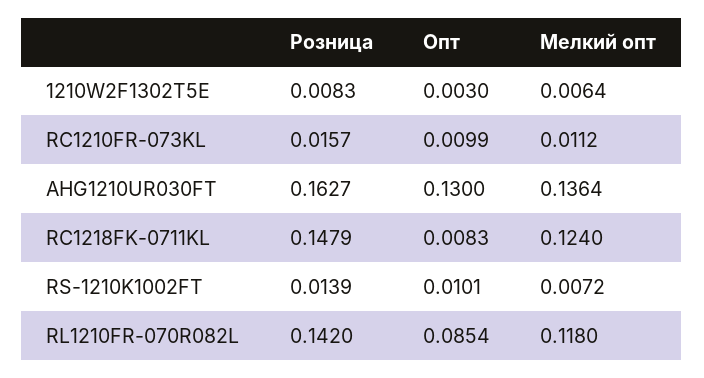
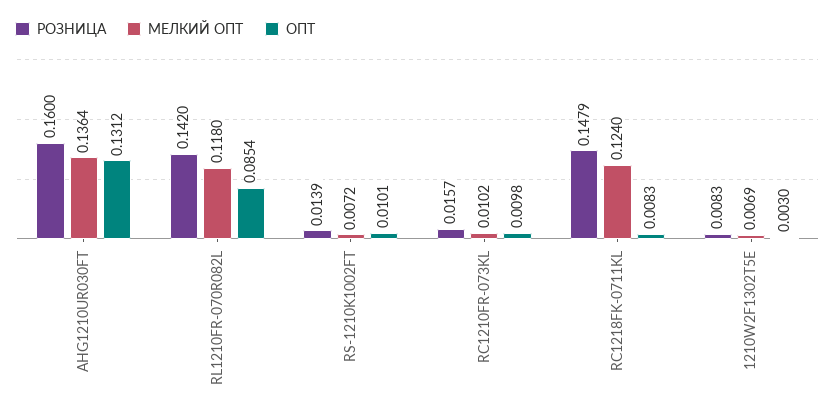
  {
    "Розница": {
      "1210W2F1302T5E": 0.0083,
      "RC1210FR-073KL": 0.0157,
-     "AHG1210UR030FT": 0.1627,
+     "AHG1210UR030FT": 0.16,
      "RC1218FK-0711KL": 0.1479,
      "RS-1210K1002FT": 0.0139,
      "RL1210FR-070R082L": 0.142
    },
    "Опт": {
      "1210W2F1302T5E": 0.003,
-     "RC1210FR-073KL": 0.0099,
+     "RC1210FR-073KL": 0.0098,
-     "AHG1210UR030FT": 0.13,
+     "AHG1210UR030FT": 0.1312,
      "RC1218FK-0711KL": 0.0083,
      "RS-1210K1002FT": 0.0101,
      "RL1210FR-070R082L": 0.0854
    },
    "Мелкий опт": {
-     "1210W2F1302T5E": 0.0064,
+     "1210W2F1302T5E": 0.0069,
-     "RC1210FR-073KL": 0.0112,
+     "RC1210FR-073KL": 0.0102,
      "AHG1210UR030FT": 0.1364,
      "RC1218FK-0711KL": 0.124,
      "RS-1210K1002FT": 0.0072,
      "RL1210FR-070R082L": 0.118
    }
  }

